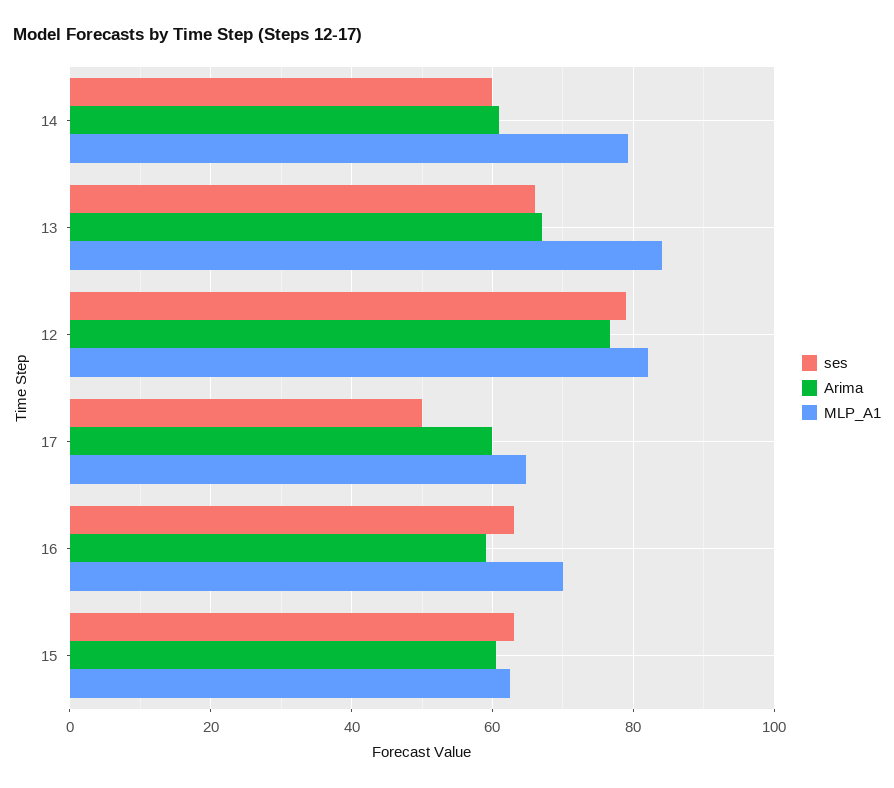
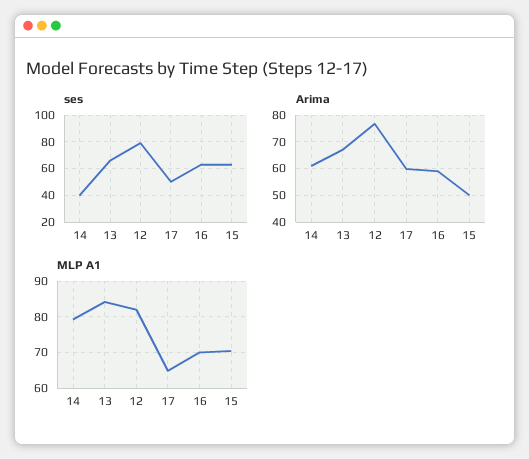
  {
    "ses": {
-     "14": 60,
+     "14": 40,
      "13": 66,
      "12": 80,
      "17": 50,
      "16": 64,
      "15": 64
    },
    "Arima": {
      "14": 60,
      "13": 68,
      "12": 76,
      "17": 60,
      "16": 60,
-     "15": 60
+     "15": 50
    },
    "MLP_A1": {
      "14": 80,
      "13": 84,
      "12": 82,
      "17": 64,
      "16": 70,
-     "15": 62
+     "15": 70
    }
  }

